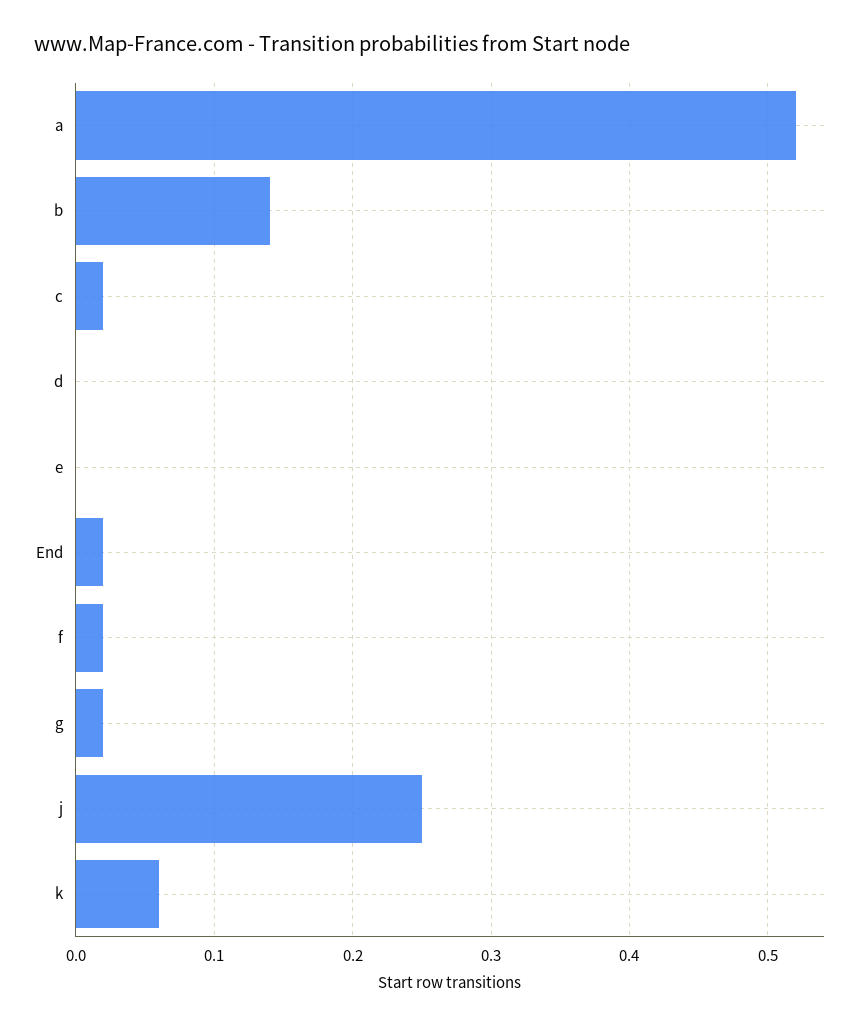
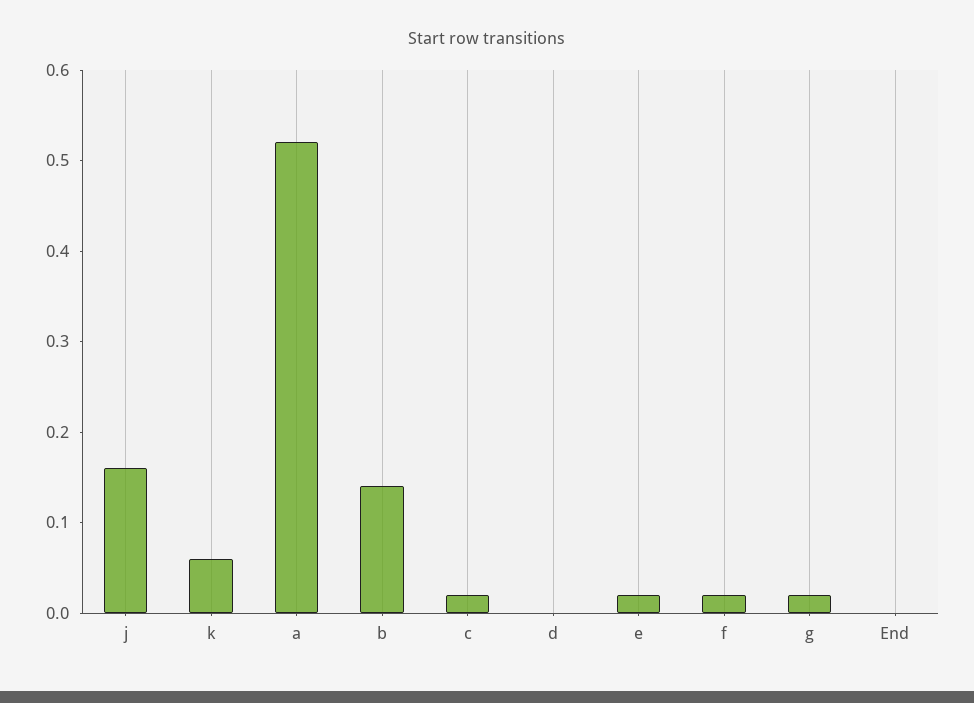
  {
    "a": 0.52,
    "b": 0.14,
    "c": 0.02,
    "d": 0,
-   "e": 0,
+   "e": 0.02,
-   "End": 0.02,
+   "End": 0,
    "f": 0.02,
    "g": 0.02,
-   "j": 0.25,
+   "j": 0.16,
    "k": 0.06
  }

